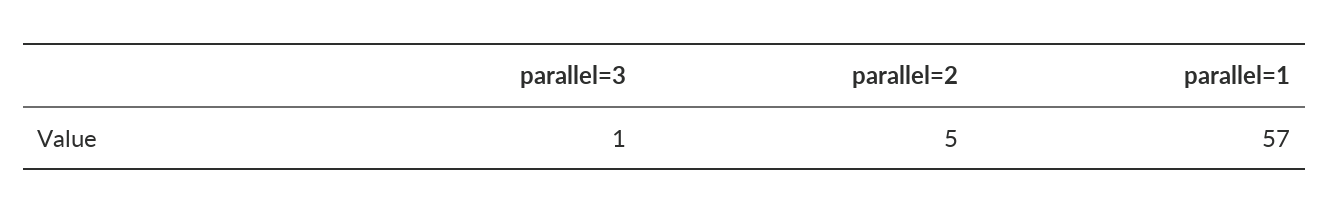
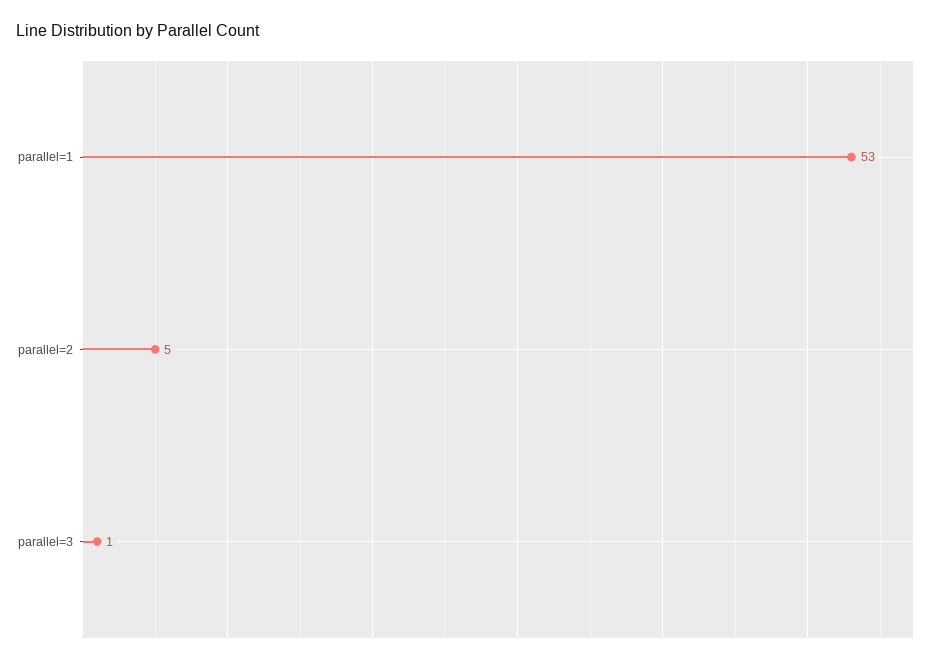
  {
    "parallel=3": 1,
    "parallel=2": 5,
-   "parallel=1": 57
+   "parallel=1": 53
  }

